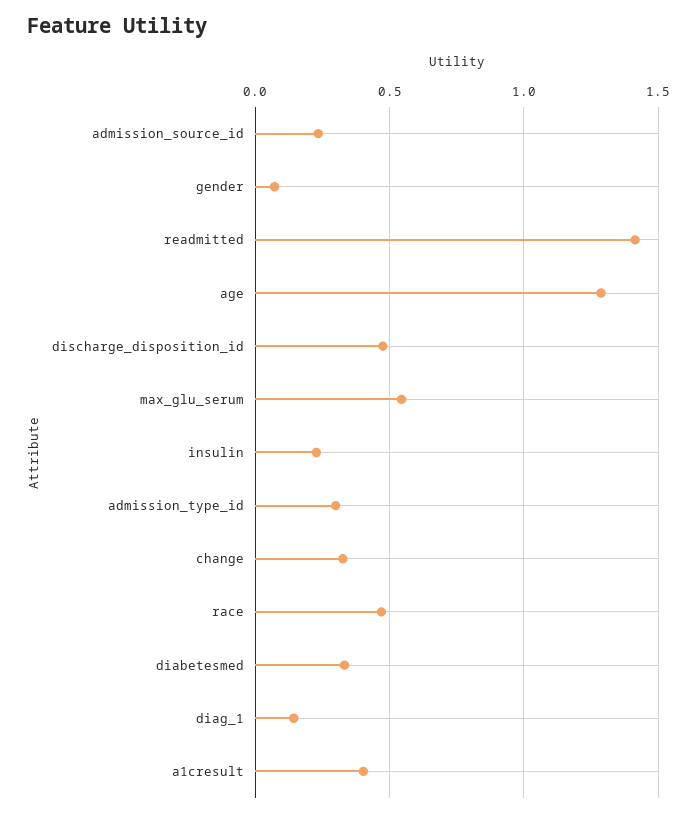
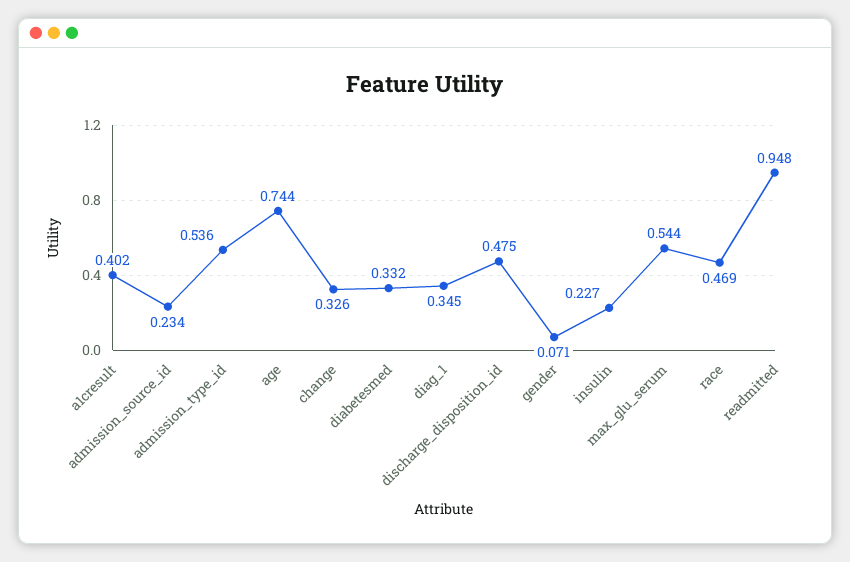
  {
    "admission_source_id": 0.234,
    "gender": 0.071,
-   "readmitted": 1.4,
+   "readmitted": 0.948,
-   "age": 1.3,
+   "age": 0.744,
    "discharge_disposition_id": 0.475,
    "max_glu_serum": 0.544,
    "insulin": 0.227,
-   "admission_type_id": 0.3,
+   "admission_type_id": 0.536,
    "change": 0.326,
    "race": 0.469,
    "diabetesmed": 0.332,
-   "diag_1": 0.15,
+   "diag_1": 0.345,
    "a1cresult": 0.402
  }

